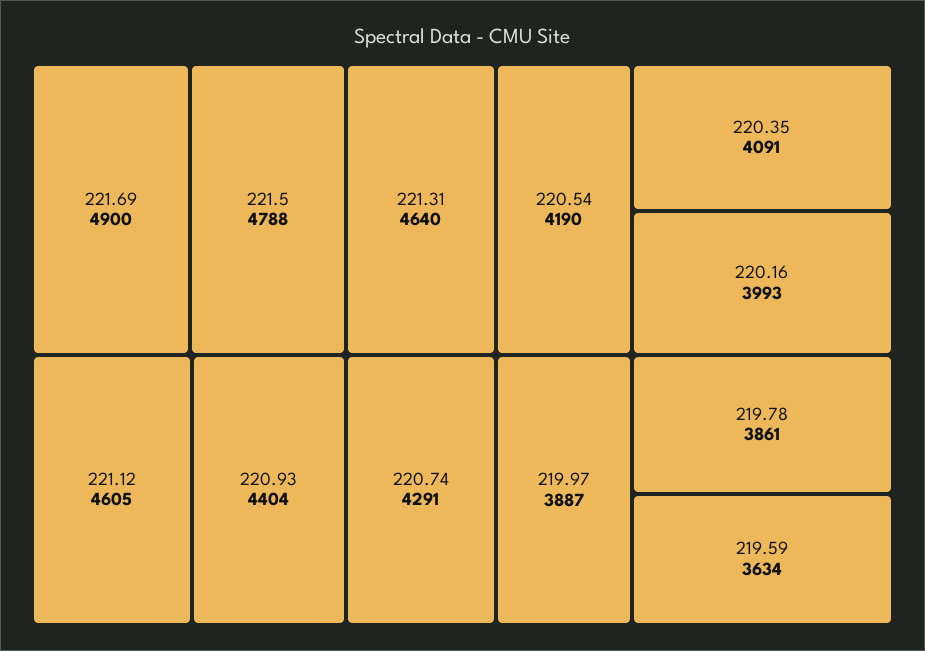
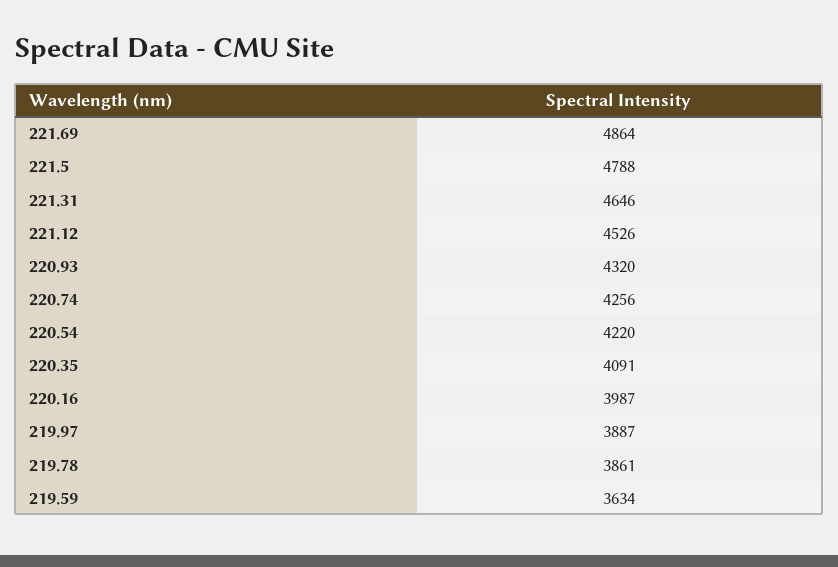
  {
-   "221.69": 4900,
+   "221.69": 4864,
    "221.5": 4788,
-   "221.31": 4640,
+   "221.31": 4646,
-   "221.12": 4605,
+   "221.12": 4526,
-   "220.93": 4404,
+   "220.93": 4320,
-   "220.74": 4291,
+   "220.74": 4256,
-   "220.54": 4190,
+   "220.54": 4220,
    "220.35": 4091,
-   "220.16": 3993,
+   "220.16": 3987,
    "219.97": 3887,
    "219.78": 3861,
    "219.59": 3634
  }

